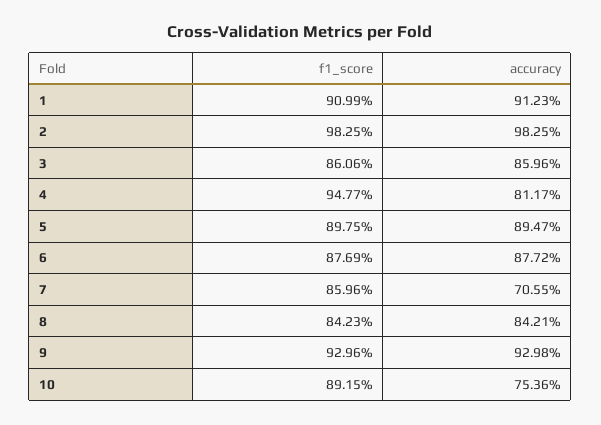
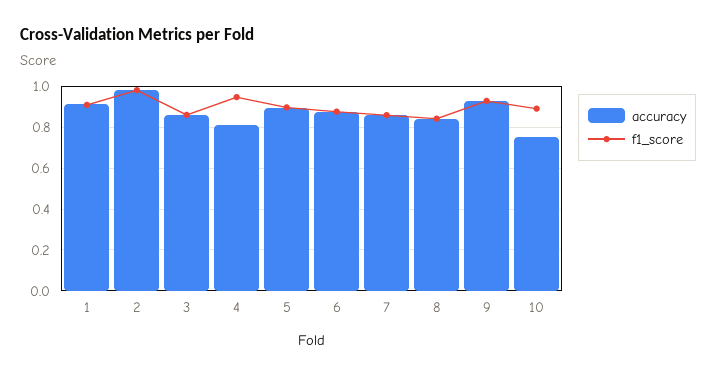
  {
    "f1_score": {
      "1": 0.9099,
      "2": 0.9825,
      "3": 0.8606,
      "4": 0.9477,
      "5": 0.8975,
      "6": 0.8769,
      "7": 0.8596,
      "8": 0.8423,
      "9": 0.9296,
      "10": 0.8915
    },
    "accuracy": {
      "1": 0.9123,
      "2": 0.9825,
      "3": 0.8596,
      "4": 0.8117,
      "5": 0.8947,
      "6": 0.8772,
-     "7": 0.7055,
+     "7": 0.85,
      "8": 0.8421,
      "9": 0.9298,
      "10": 0.7536
    }
  }

